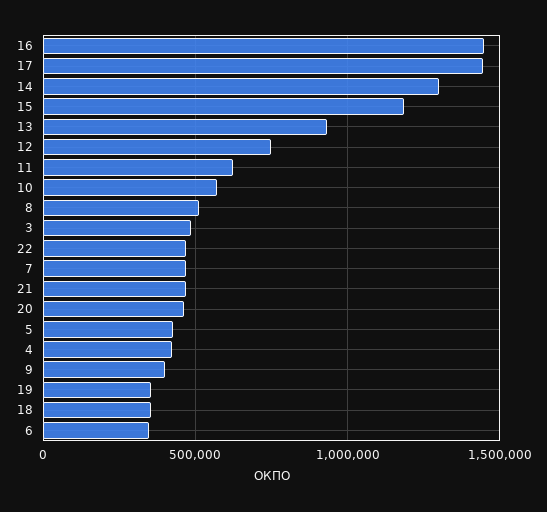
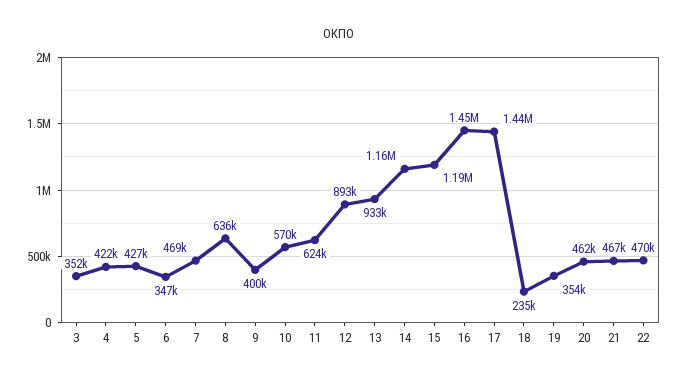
  {
    "16": 1450000,
    "17": 1440000,
-   "14": 1300000,
+   "14": 1160000,
    "15": 1190000,
    "13": 933000,
-   "12": 750000,
+   "12": 893000,
    "11": 624000,
    "10": 570000,
-   "8": 500000,
+   "8": 636000,
-   "3": 500000,
+   "3": 352000,
    "22": 470000,
    "7": 469000,
    "21": 467000,
    "20": 462000,
    "5": 427000,
    "4": 422000,
    "9": 400000,
    "19": 354000,
-   "18": 350000,
+   "18": 235000,
    "6": 347000
  }

